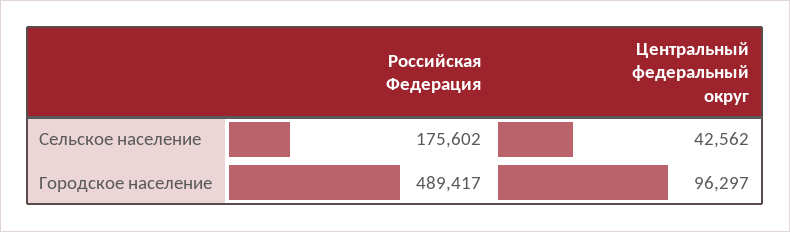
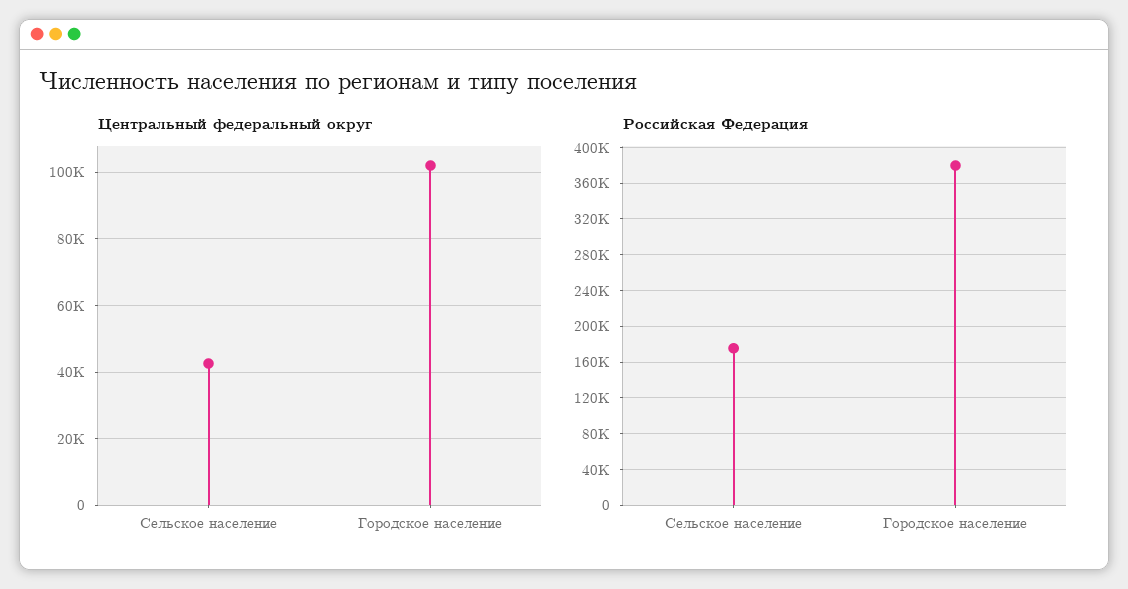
  {
    "Российская Федерация": {
      "Сельское население": 175602,
-     "Городское население": 489417
+     "Городское население": 380000
    },
    "Центральный федеральный округ": {
      "Сельское население": 42562,
-     "Городское население": 96297
+     "Городское население": 102000
    }
  }

